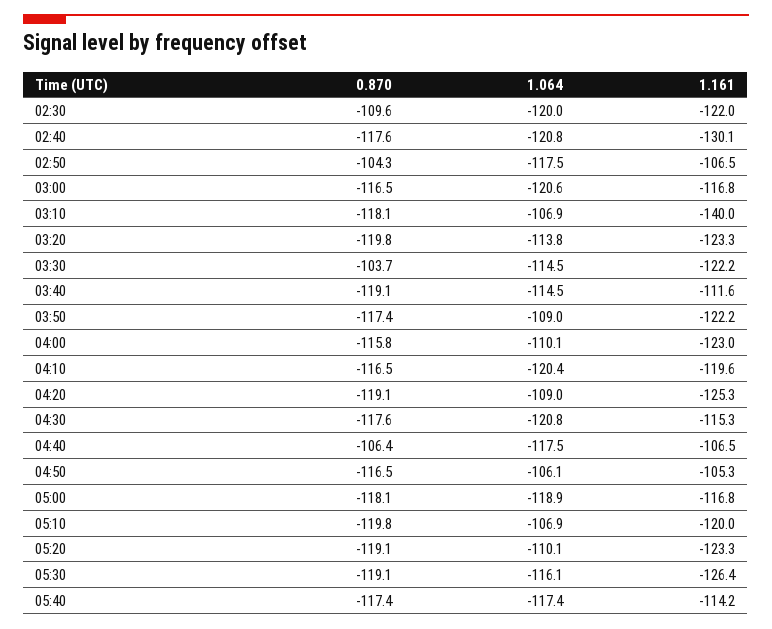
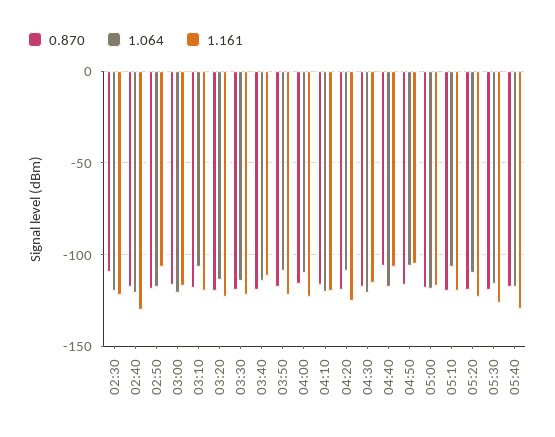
  {
    "0.870": {
      "02:30": -109.6,
      "02:40": -117.6,
-     "02:50": -104.3,
+     "02:50": -120,
      "03:00": -116.5,
      "03:10": -118.1,
      "03:20": -119.8,
-     "03:30": -103.7,
+     "03:30": -120,
      "03:40": -119.1,
      "03:50": -117.4,
      "04:00": -115.8,
      "04:10": -116.5,
      "04:20": -119.1,
      "04:30": -117.6,
      "04:40": -106.4,
      "04:50": -116.5,
      "05:00": -118.1,
      "05:10": -119.8,
      "05:20": -119.1,
      "05:30": -119.1,
      "05:40": -117.4
    },
    "1.064": {
      "02:30": -120,
      "02:40": -120.8,
      "02:50": -117.5,
      "03:00": -120.6,
      "03:10": -106.9,
      "03:20": -113.8,
      "03:30": -114.5,
      "03:40": -114.5,
      "03:50": -109,
      "04:00": -110.1,
      "04:10": -120.4,
      "04:20": -109,
      "04:30": -120.8,
      "04:40": -117.5,
      "04:50": -106.1,
      "05:00": -118.9,
      "05:10": -106.9,
      "05:20": -110.1,
      "05:30": -116.1,
      "05:40": -117.4
    },
    "1.161": {
      "02:30": -122,
      "02:40": -130.1,
      "02:50": -106.5,
      "03:00": -116.8,
-     "03:10": -140,
+     "03:10": -120,
      "03:20": -123.3,
      "03:30": -122.2,
      "03:40": -111.6,
      "03:50": -122.2,
      "04:00": -123,
      "04:10": -119.6,
      "04:20": -125.3,
      "04:30": -115.3,
      "04:40": -106.5,
      "04:50": -105.3,
      "05:00": -116.8,
      "05:10": -120,
      "05:20": -123.3,
      "05:30": -126.4,
-     "05:40": -114.2
+     "05:40": -130
    }
  }

